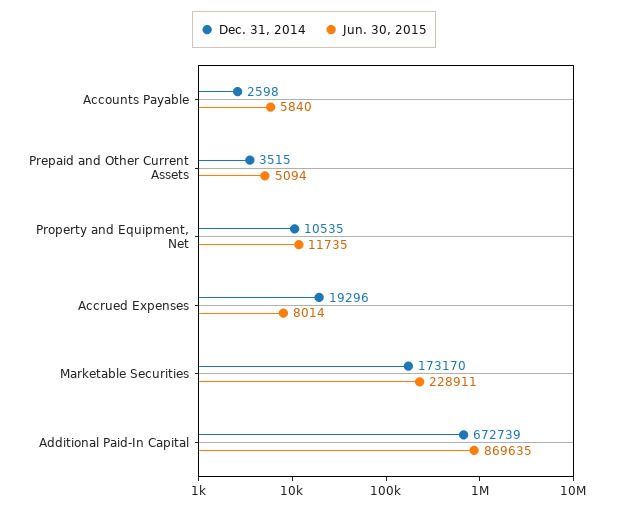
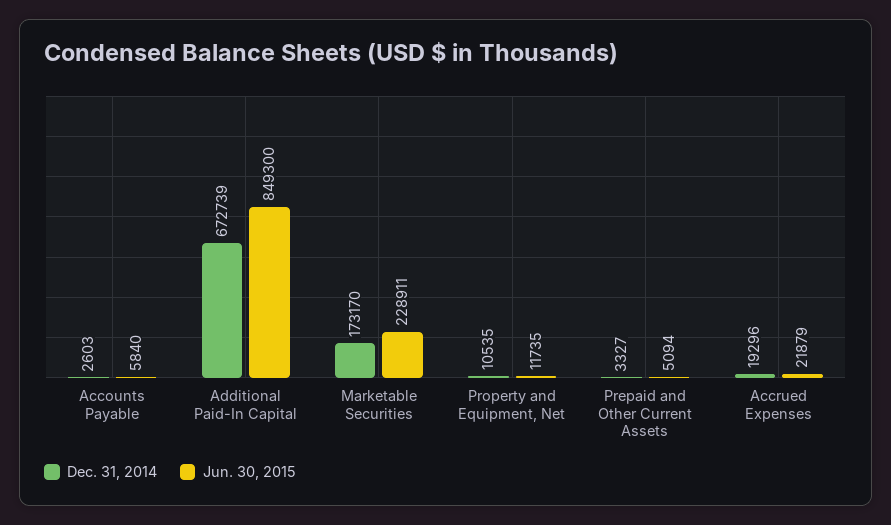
  {
    "Dec. 31, 2014": {
-     "Accounts Payable": 2598,
+     "Accounts Payable": 2603,
-     "Prepaid and Other Current Assets": 3515,
+     "Prepaid and Other Current Assets": 3327,
      "Property and Equipment, Net": 10535,
      "Accrued Expenses": 19296,
      "Marketable Securities": 173170,
      "Additional Paid-In Capital": 672739
    },
    "Jun. 30, 2015": {
      "Accounts Payable": 5840,
      "Prepaid and Other Current Assets": 5094,
      "Property and Equipment, Net": 11735,
-     "Accrued Expenses": 8014,
+     "Accrued Expenses": 21879,
      "Marketable Securities": 228911,
-     "Additional Paid-In Capital": 869635
+     "Additional Paid-In Capital": 849300
    }
  }

